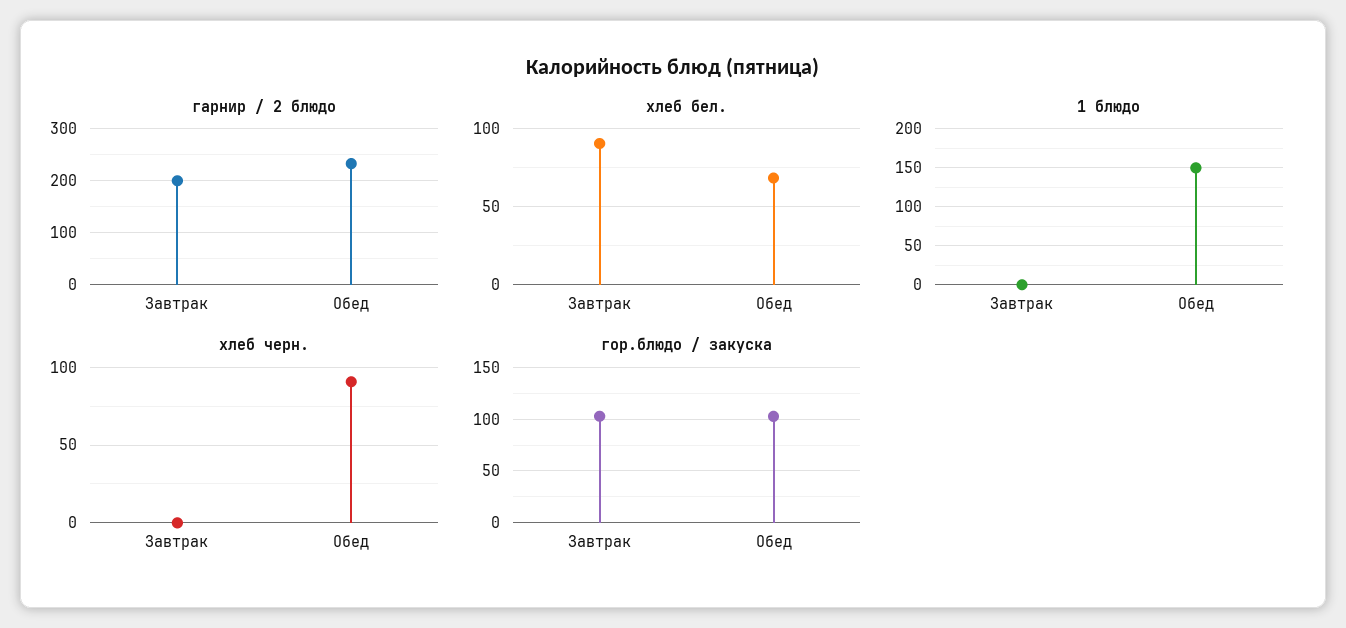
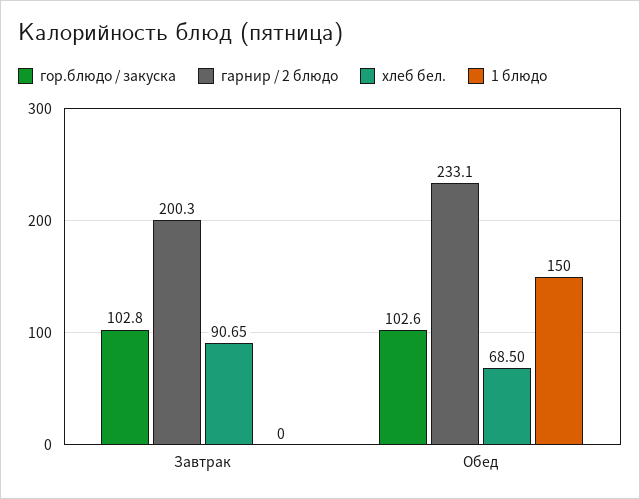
  {
    "гарнир / 2 блюдо": {
      "Завтрак": 200.3,
      "Обед": 233.1
    },
    "хлеб бел.": {
      "Завтрак": 90.65,
      "Обед": 68.5
    },
    "1 блюдо": {
      "Завтрак": 0,
      "Обед": 150
    },
-   "хлеб черн.": {
-     "Завтрак": 0,
-     "Обед": 90
-   },
    "гор.блюдо / закуска": {
      "Завтрак": 102.8,
      "Обед": 102.6
    }
  }

